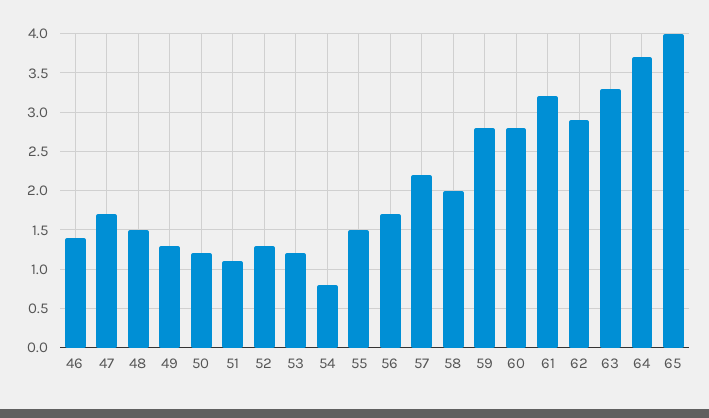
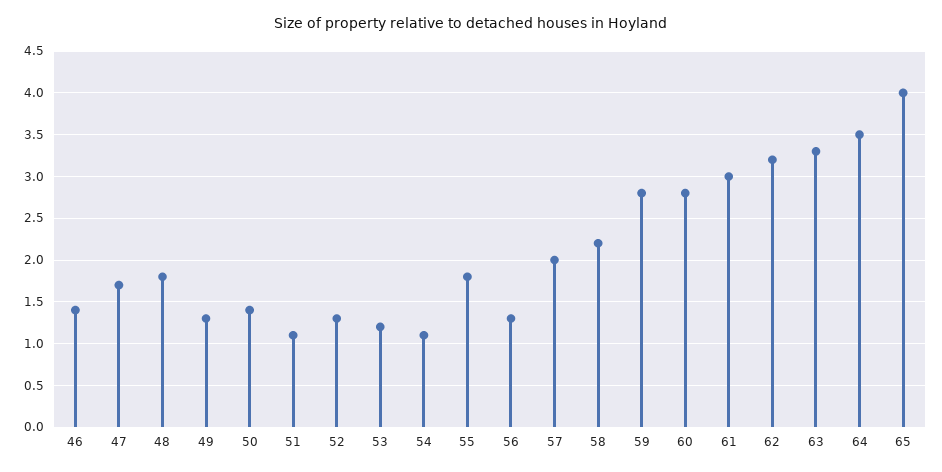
  {
    "46": 1.4,
    "47": 1.7,
-   "48": 1.5,
+   "48": 1.8,
    "49": 1.3,
-   "50": 1.2,
+   "50": 1.4,
    "51": 1.1,
    "52": 1.3,
    "53": 1.2,
-   "54": 0.8,
+   "54": 1.1,
-   "55": 1.5,
+   "55": 1.8,
-   "56": 1.7,
+   "56": 1.3,
-   "57": 2.2,
+   "57": 2,
-   "58": 2,
+   "58": 2.2,
    "59": 2.8,
    "60": 2.8,
-   "61": 3.2,
+   "61": 3,
-   "62": 2.9,
+   "62": 3.2,
    "63": 3.3,
-   "64": 3.7,
+   "64": 3.5,
    "65": 4
  }

